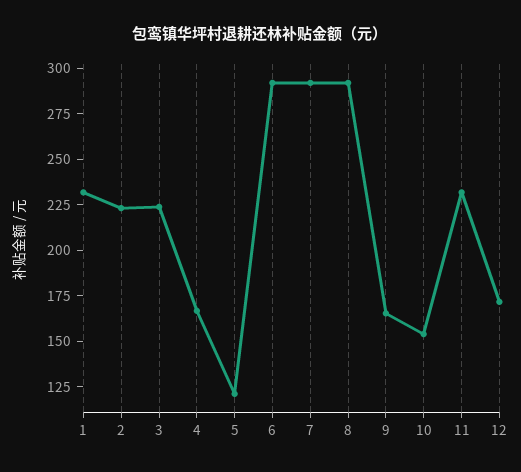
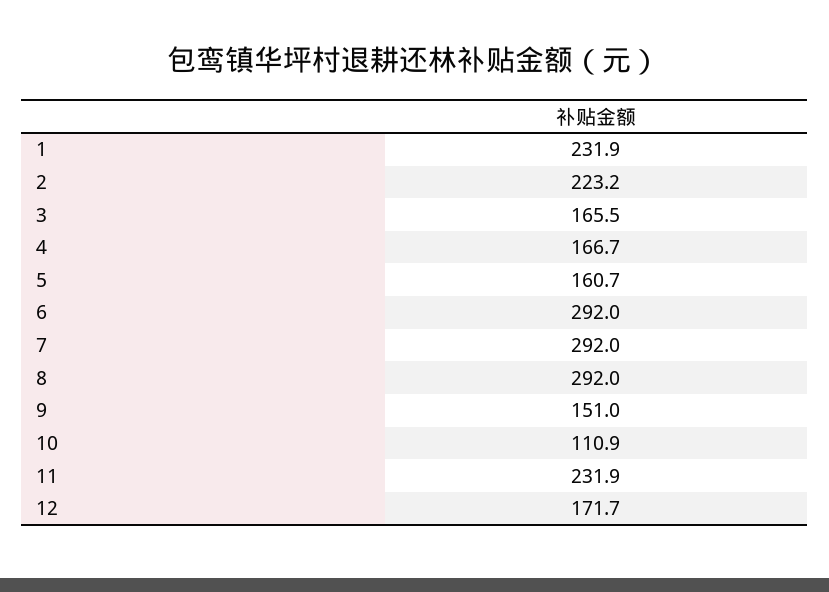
  {
    "1": 231.9,
    "2": 223.2,
-   "3": 225,
+   "3": 165.5,
    "4": 166.7,
-   "5": 120,
+   "5": 160.7,
    "6": 292,
    "7": 292,
    "8": 292,
-   "9": 165,
+   "9": 151,
-   "10": 155,
+   "10": 110.9,
    "11": 231.9,
    "12": 171.7
  }

